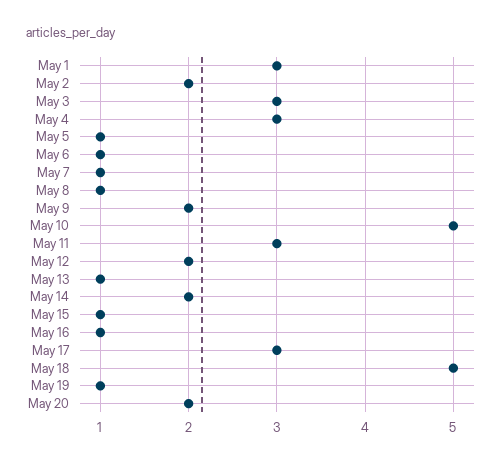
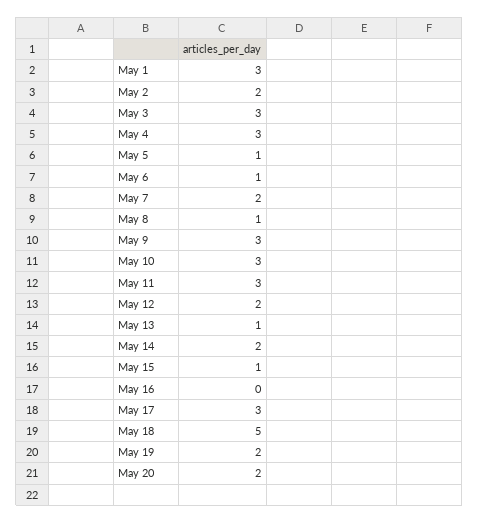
  {
    "May 1": 3,
    "May 2": 2,
    "May 3": 3,
    "May 4": 3,
    "May 5": 1,
    "May 6": 1,
-   "May 7": 1,
+   "May 7": 2,
    "May 8": 1,
-   "May 9": 2,
+   "May 9": 3,
-   "May 10": 5,
+   "May 10": 3,
    "May 11": 3,
    "May 12": 2,
    "May 13": 1,
    "May 14": 2,
    "May 15": 1,
-   "May 16": 1,
+   "May 16": 0,
    "May 17": 3,
    "May 18": 5,
-   "May 19": 1,
+   "May 19": 2,
    "May 20": 2
  }

